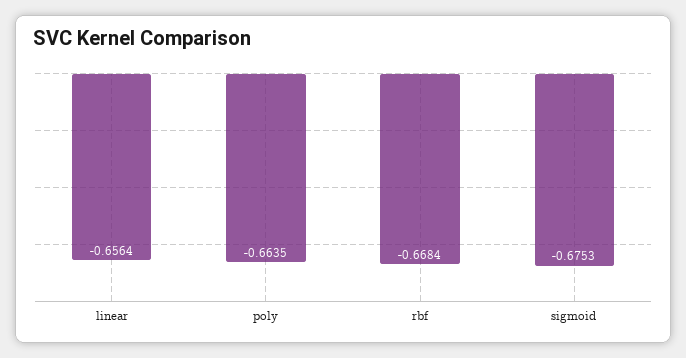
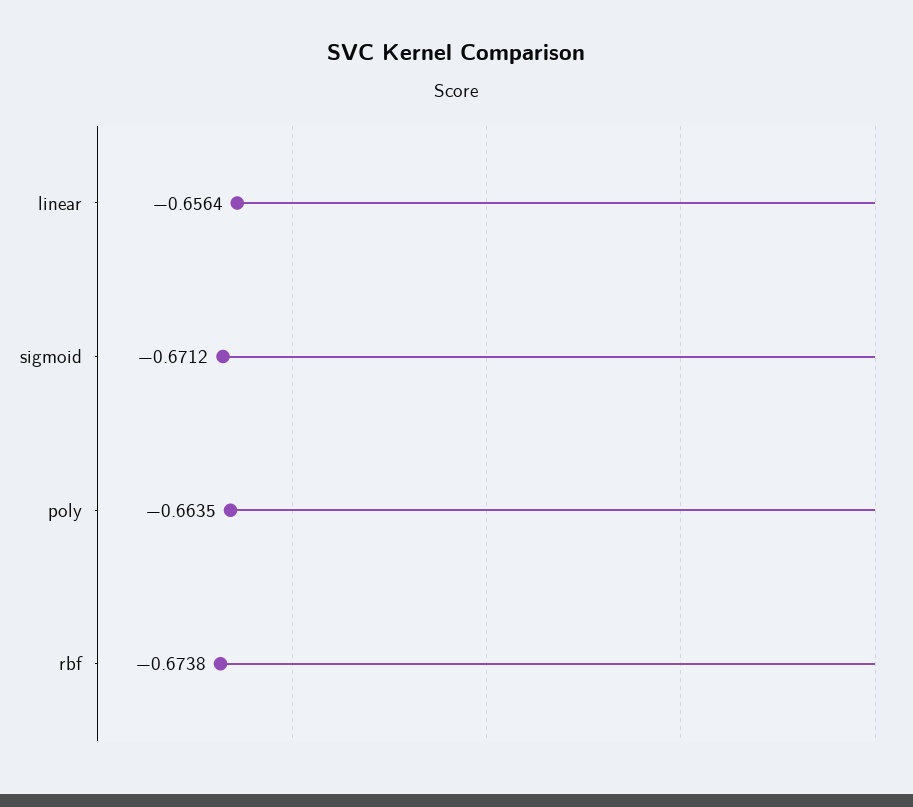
  {
    "linear": -0.6564,
    "poly": -0.6635,
-   "rbf": -0.6684,
+   "rbf": -0.6738,
-   "sigmoid": -0.6753
+   "sigmoid": -0.6712
  }

